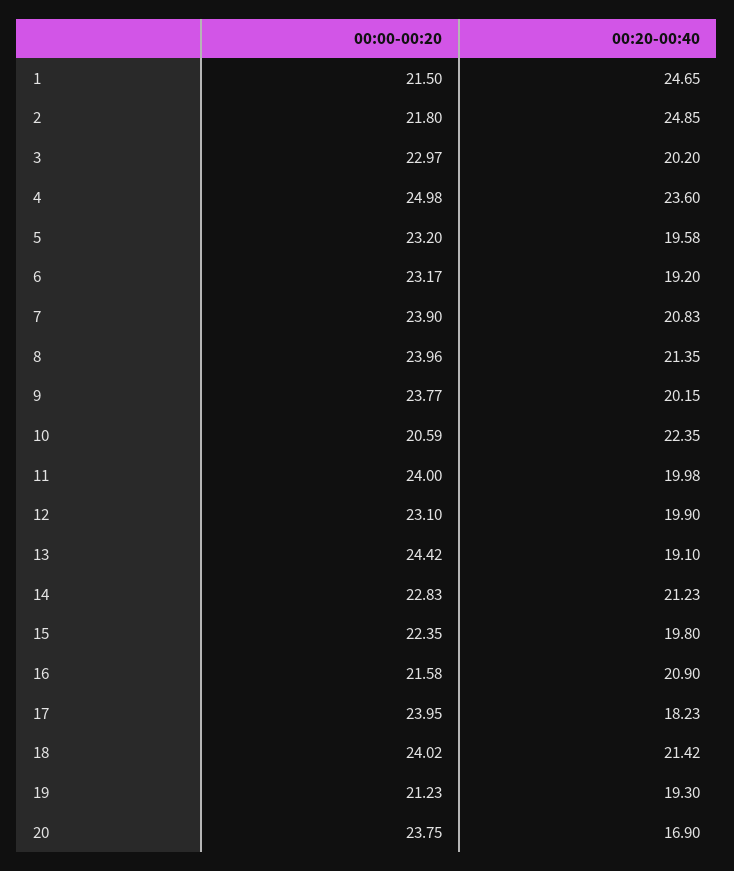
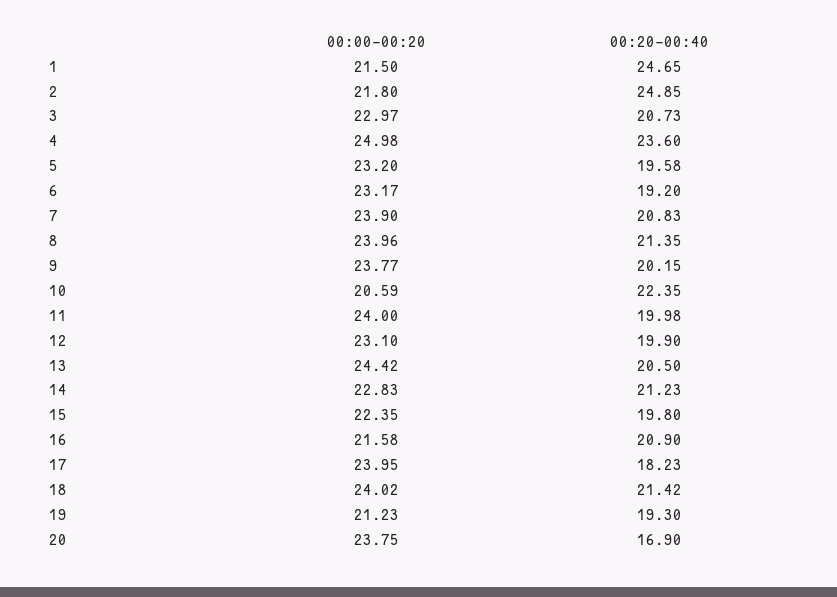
  {
    "00:00-00:20": {
      "1": 21.5,
      "2": 21.8,
      "3": 22.97,
      "4": 24.98,
      "5": 23.2,
      "6": 23.17,
      "7": 23.9,
      "8": 23.96,
      "9": 23.77,
      "10": 20.59,
      "11": 24,
      "12": 23.1,
      "13": 24.42,
      "14": 22.83,
      "15": 22.35,
      "16": 21.58,
      "17": 23.95,
      "18": 24.02,
      "19": 21.23,
      "20": 23.75
    },
    "00:20-00:40": {
      "1": 24.65,
      "2": 24.85,
-     "3": 20.2,
+     "3": 20.73,
      "4": 23.6,
      "5": 19.58,
      "6": 19.2,
      "7": 20.83,
      "8": 21.35,
      "9": 20.15,
      "10": 22.35,
      "11": 19.98,
      "12": 19.9,
-     "13": 19.1,
+     "13": 20.5,
      "14": 21.23,
      "15": 19.8,
      "16": 20.9,
      "17": 18.23,
      "18": 21.42,
      "19": 19.3,
      "20": 16.9
    }
  }

